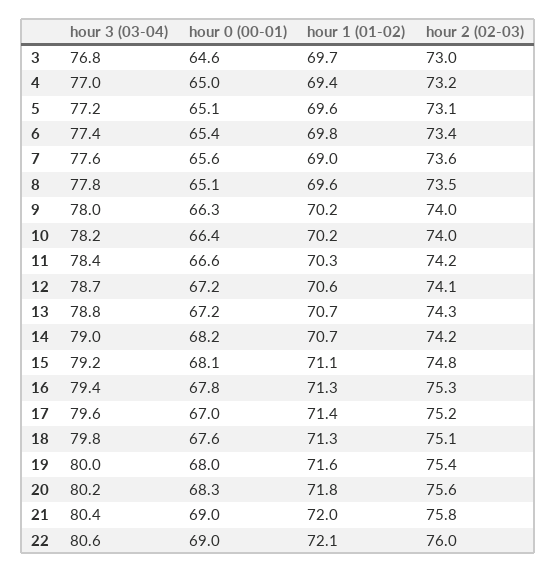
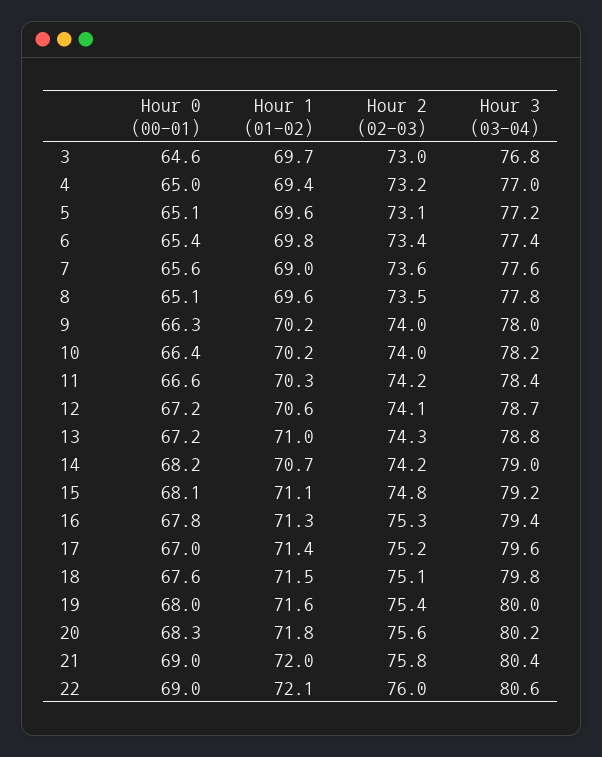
  {
    "hour 3 (03-04)": {
      "3": 76.8,
      "4": 77,
      "5": 77.2,
      "6": 77.4,
      "7": 77.6,
      "8": 77.8,
      "9": 78,
      "10": 78.2,
      "11": 78.4,
      "12": 78.7,
      "13": 78.8,
      "14": 79,
      "15": 79.2,
      "16": 79.4,
      "17": 79.6,
      "18": 79.8,
      "19": 80,
      "20": 80.2,
      "21": 80.4,
      "22": 80.6
    },
    "hour 0 (00-01)": {
      "3": 64.6,
      "4": 65,
      "5": 65.1,
      "6": 65.4,
      "7": 65.6,
      "8": 65.1,
      "9": 66.3,
      "10": 66.4,
      "11": 66.6,
      "12": 67.2,
      "13": 67.2,
      "14": 68.2,
      "15": 68.1,
      "16": 67.8,
      "17": 67,
      "18": 67.6,
      "19": 68,
      "20": 68.3,
      "21": 69,
      "22": 69
    },
    "hour 1 (01-02)": {
      "3": 69.7,
      "4": 69.4,
      "5": 69.6,
      "6": 69.8,
      "7": 69,
      "8": 69.6,
      "9": 70.2,
      "10": 70.2,
      "11": 70.3,
      "12": 70.6,
-     "13": 70.7,
+     "13": 71,
      "14": 70.7,
      "15": 71.1,
      "16": 71.3,
      "17": 71.4,
-     "18": 71.3,
+     "18": 71.5,
      "19": 71.6,
      "20": 71.8,
      "21": 72,
      "22": 72.1
    },
    "hour 2 (02-03)": {
      "3": 73,
      "4": 73.2,
      "5": 73.1,
      "6": 73.4,
      "7": 73.6,
      "8": 73.5,
      "9": 74,
      "10": 74,
      "11": 74.2,
      "12": 74.1,
      "13": 74.3,
      "14": 74.2,
      "15": 74.8,
      "16": 75.3,
      "17": 75.2,
      "18": 75.1,
      "19": 75.4,
      "20": 75.6,
      "21": 75.8,
      "22": 76
    }
  }

